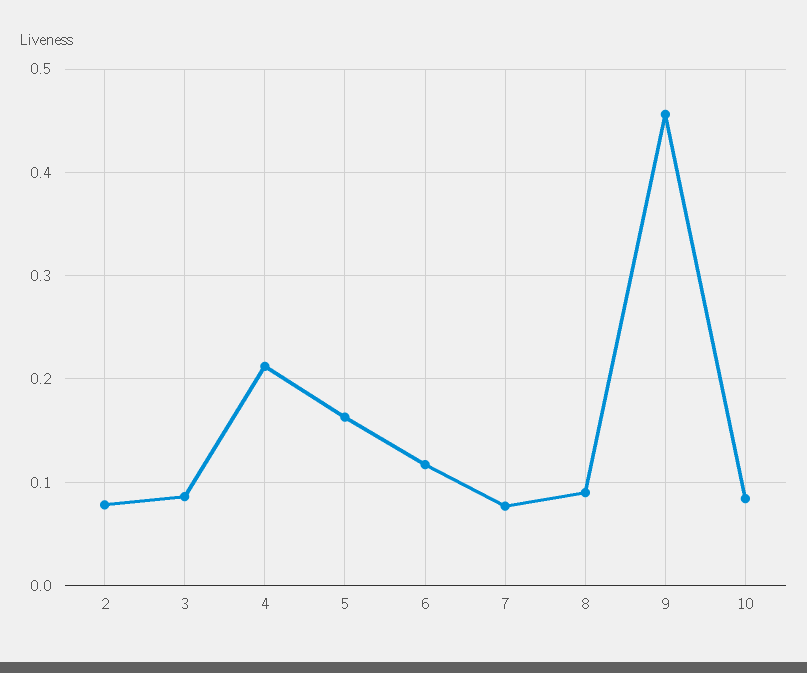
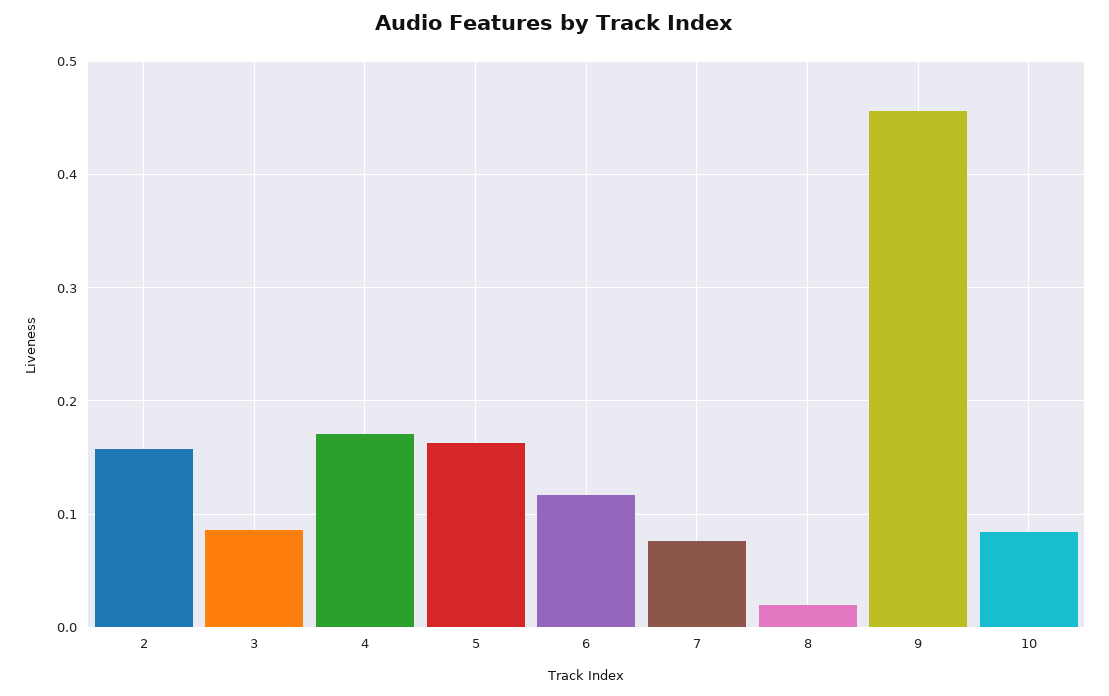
  {
-   "2": 0.08,
+   "2": 0.16,
    "3": 0.09,
-   "4": 0.21,
+   "4": 0.17,
    "5": 0.16,
    "6": 0.12,
    "7": 0.08,
-   "8": 0.09,
+   "8": 0.02,
    "9": 0.46,
    "10": 0.08
  }

